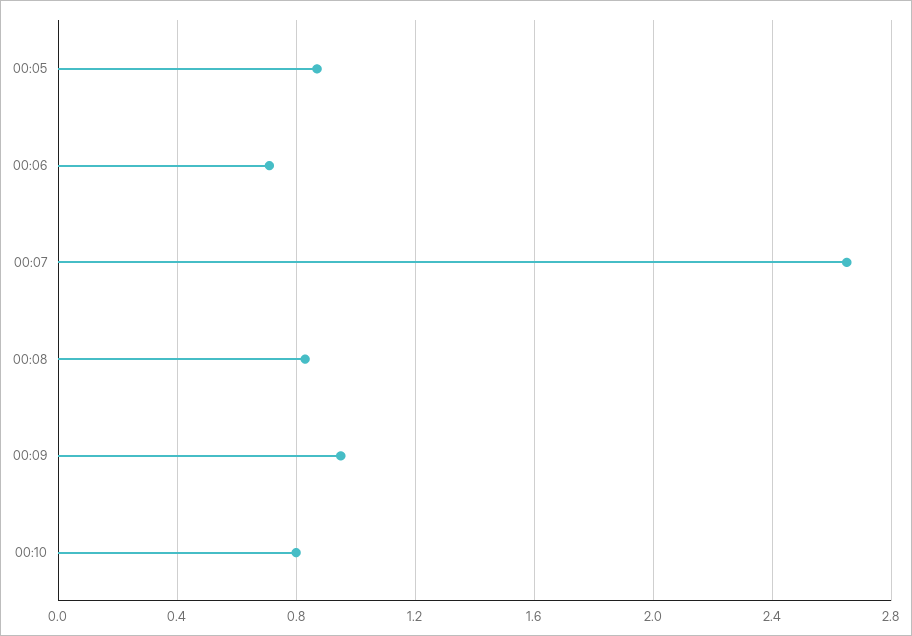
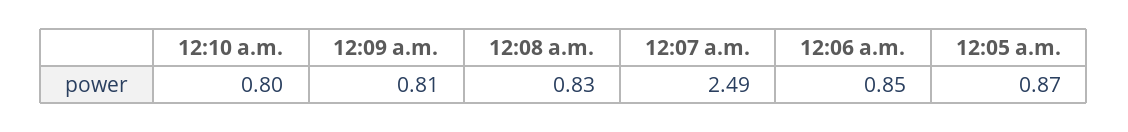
  {
    "00:05": 0.87,
-   "00:06": 0.7,
+   "00:06": 0.85,
-   "00:07": 2.65,
+   "00:07": 2.49,
    "00:08": 0.83,
-   "00:09": 0.95,
+   "00:09": 0.81,
    "00:10": 0.8
  }

